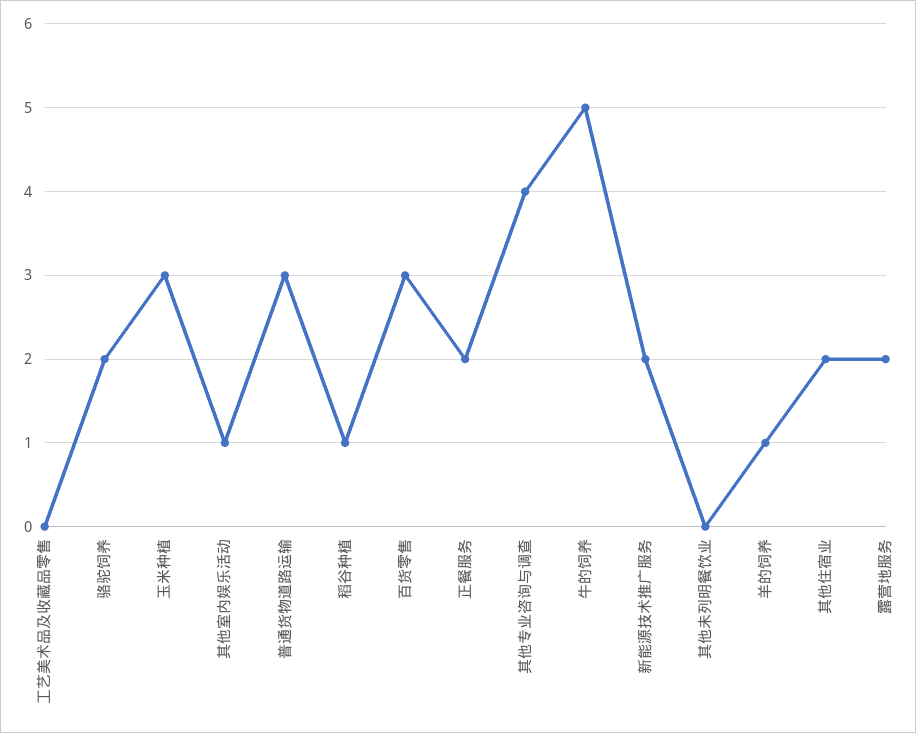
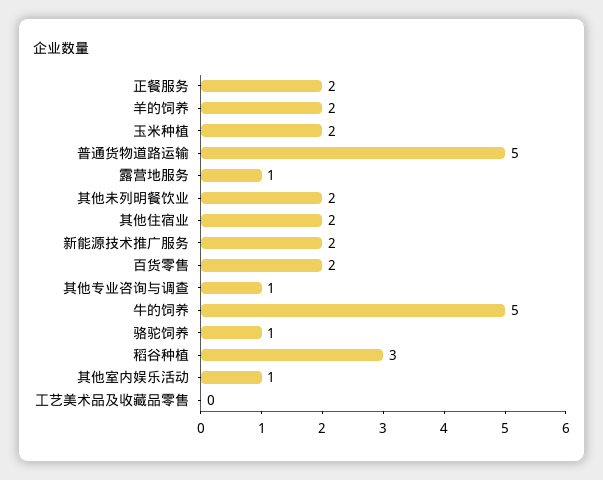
  {
    "工艺美术品及收藏品零售": 0,
-   "骆驼饲养": 2,
+   "骆驼饲养": 1,
-   "玉米种植": 3,
+   "玉米种植": 2,
    "其他室内娱乐活动": 1,
-   "普通货物道路运输": 3,
+   "普通货物道路运输": 5,
-   "稻谷种植": 1,
+   "稻谷种植": 3,
-   "百货零售": 3,
+   "百货零售": 2,
    "正餐服务": 2,
-   "其他专业咨询与调查": 4,
+   "其他专业咨询与调查": 1,
    "牛的饲养": 5,
    "新能源技术推广服务": 2,
-   "其他未列明餐饮业": 0,
+   "其他未列明餐饮业": 2,
-   "羊的饲养": 1,
+   "羊的饲养": 2,
    "其他住宿业": 2,
-   "露营地服务": 2
+   "露营地服务": 1
  }

